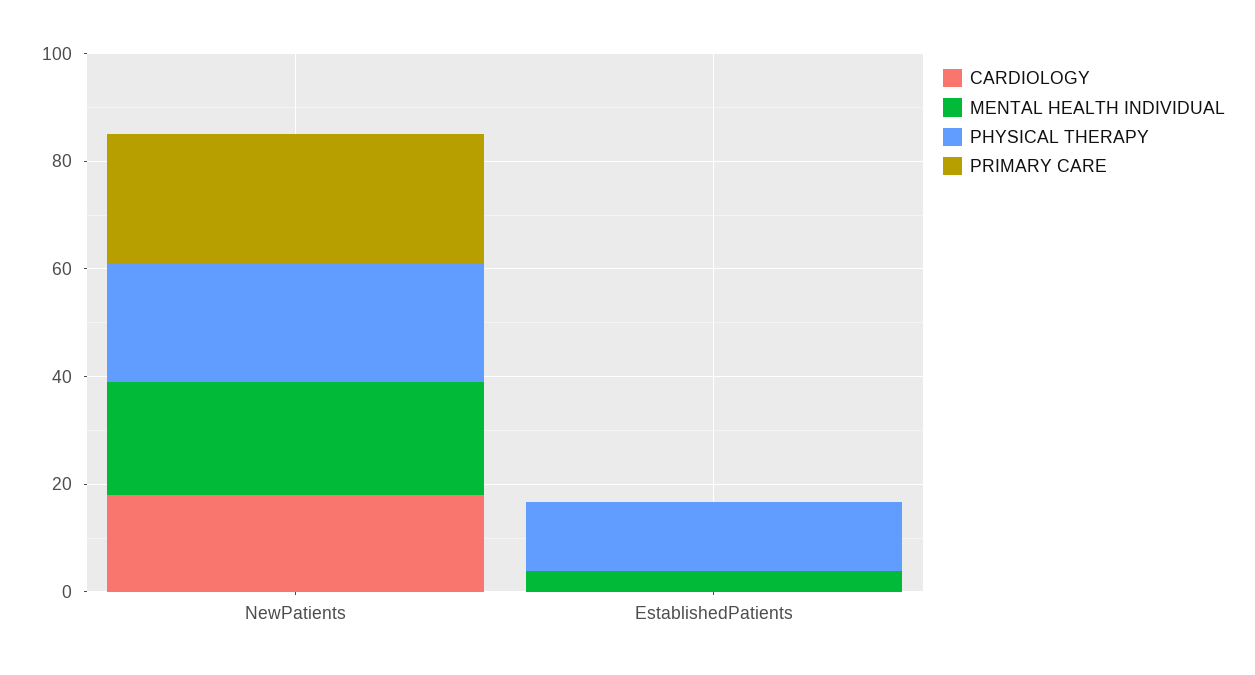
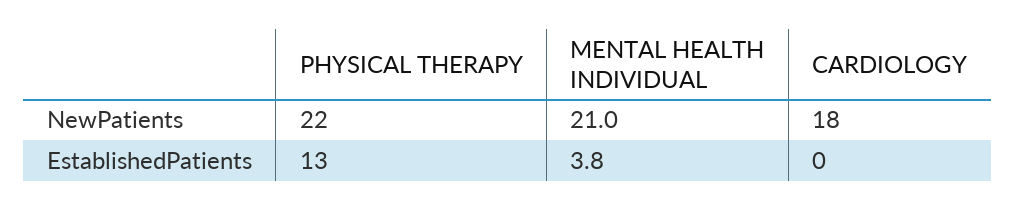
  {
    "CARDIOLOGY": {
      "NewPatients": 18,
      "EstablishedPatients": 0
    },
    "MENTAL HEALTH INDIVIDUAL": {
      "NewPatients": 21,
      "EstablishedPatients": 3.8
    },
    "PHYSICAL THERAPY": {
      "NewPatients": 22,
      "EstablishedPatients": 13
-   },
+   }
-   "PRIMARY CARE": {
-     "NewPatients": 25,
-     "EstablishedPatients": 0
-   }
  }

